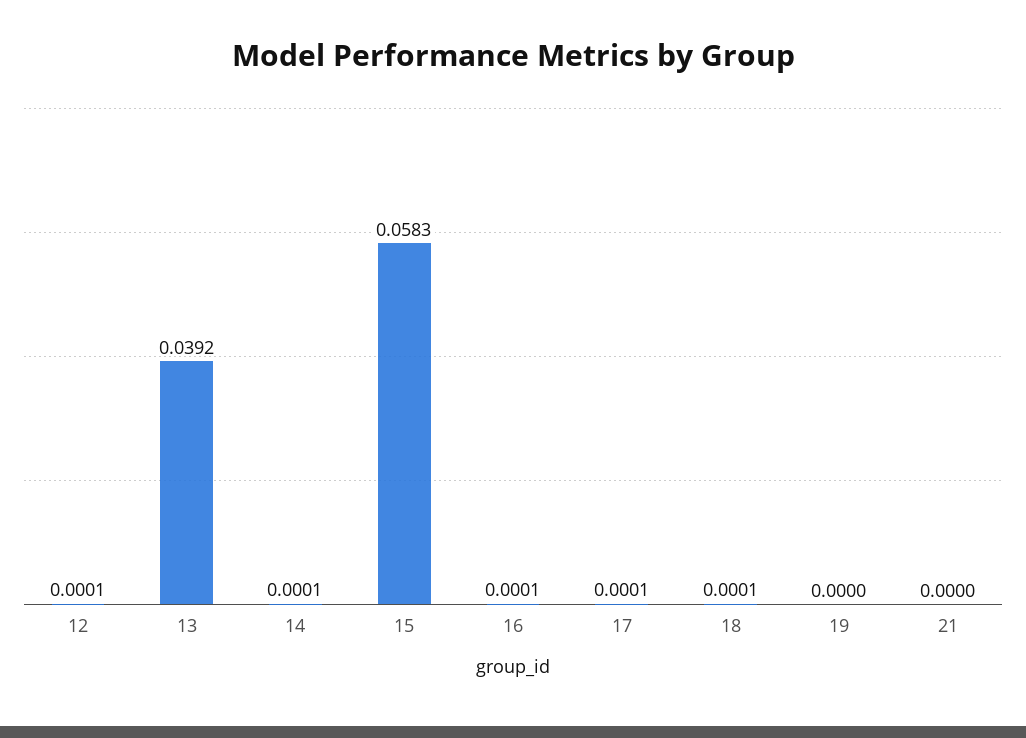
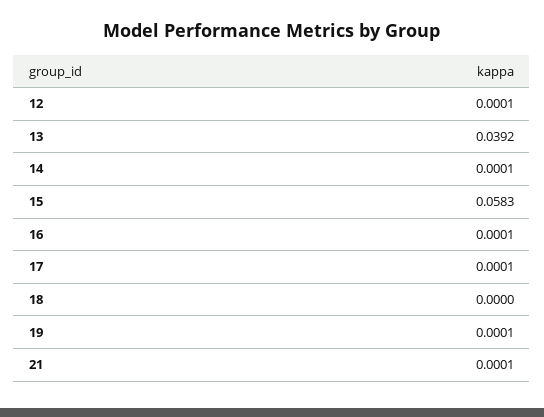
  {
    "12": 0.0001,
    "13": 0.0392,
    "14": 0.0001,
    "15": 0.0583,
    "16": 0.0001,
    "17": 0.0001,
-   "18": 0.0001,
+   "18": 0,
-   "19": 0,
+   "19": 0.0001,
-   "21": 0
+   "21": 0.0001
  }

